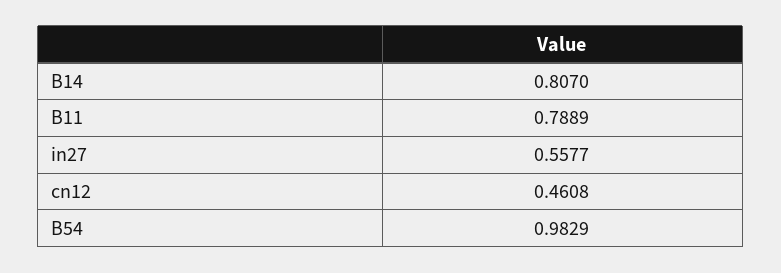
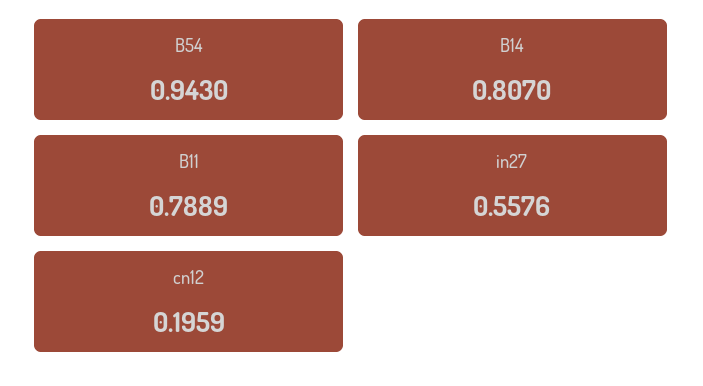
  {
    "B14": 0.807,
    "B11": 0.7889,
-   "in27": 0.5577,
+   "in27": 0.5576,
-   "cn12": 0.4608,
+   "cn12": 0.1959,
-   "B54": 0.9829
+   "B54": 0.943
  }

